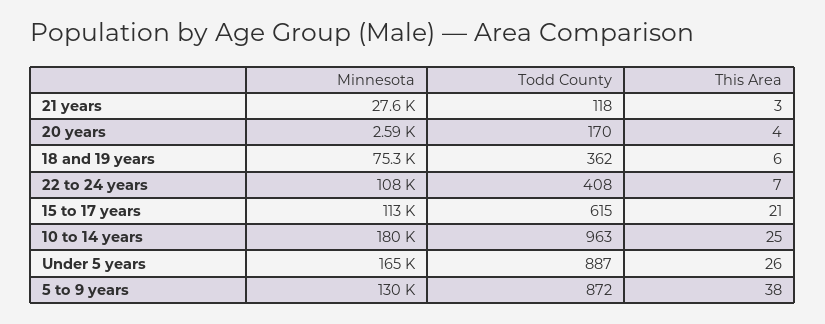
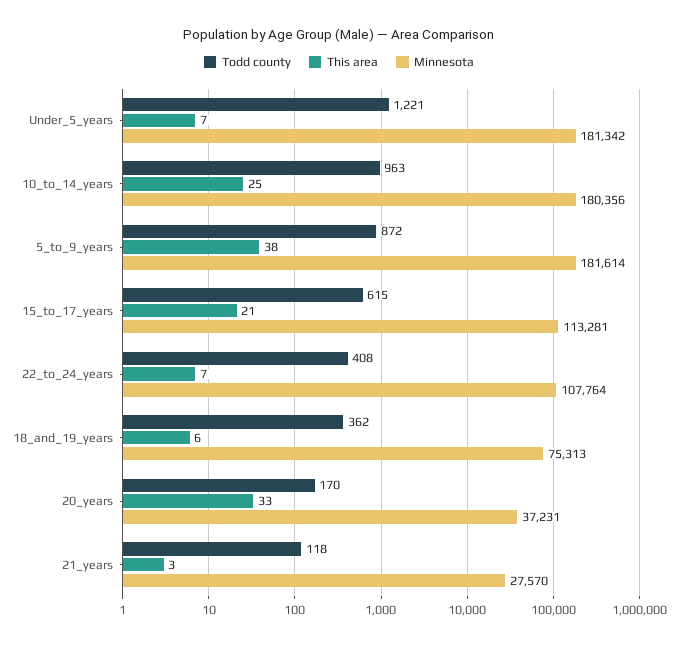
  {
    "Minnesota": {
      "21 years": 27570,
-     "20 years": 2590,
+     "20 years": 37231,
      "18 and 19 years": 75313,
      "22 to 24 years": 107764,
      "15 to 17 years": 113281,
      "10 to 14 years": 180356,
-     "Under 5 years": 165000,
+     "Under 5 years": 181342,
-     "5 to 9 years": 130000
+     "5 to 9 years": 181614
    },
    "Todd County": {
      "21 years": 118,
      "20 years": 170,
      "18 and 19 years": 362,
      "22 to 24 years": 408,
      "15 to 17 years": 615,
      "10 to 14 years": 963,
-     "Under 5 years": 887,
+     "Under 5 years": 1221,
      "5 to 9 years": 872
    },
    "This Area": {
      "21 years": 3,
-     "20 years": 4,
+     "20 years": 33,
      "18 and 19 years": 6,
      "22 to 24 years": 7,
      "15 to 17 years": 21,
      "10 to 14 years": 25,
-     "Under 5 years": 26,
+     "Under 5 years": 7,
      "5 to 9 years": 38
    }
  }

